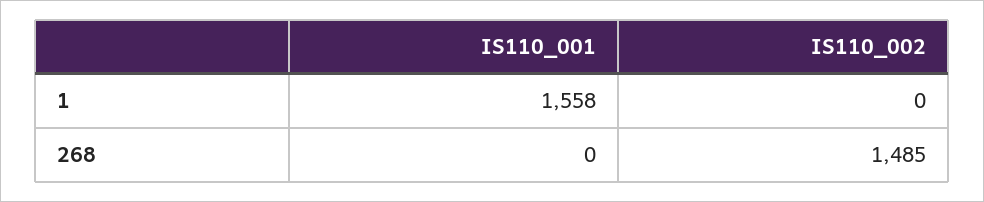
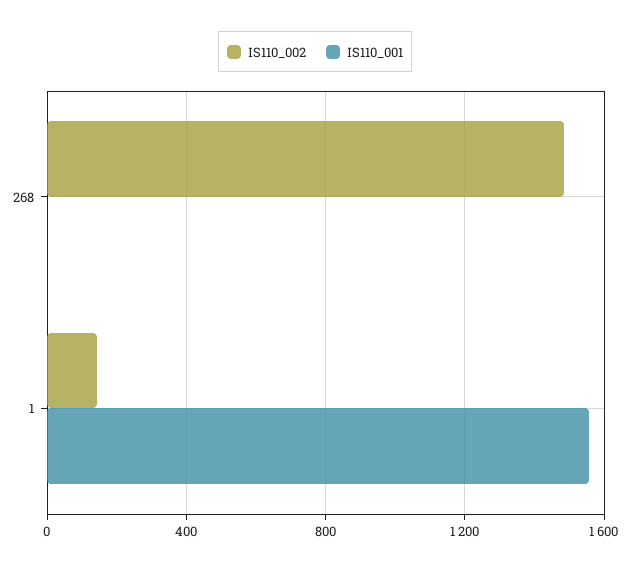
  {
    "IS110_001": {
      "1": 1558,
      "268": 0
    },
    "IS110_002": {
-     "1": 0,
+     "1": 150,
      "268": 1485
    }
  }

